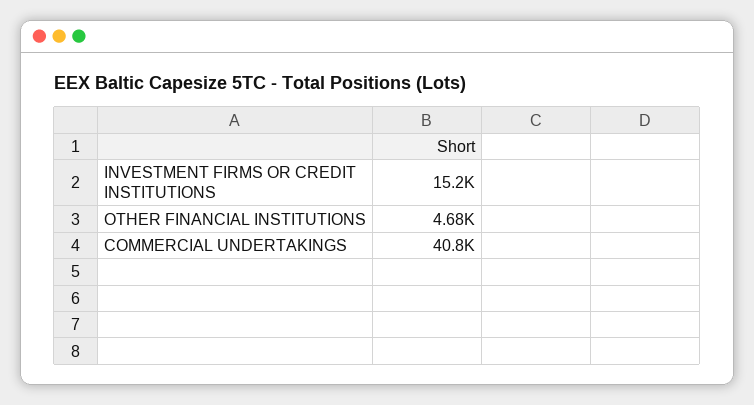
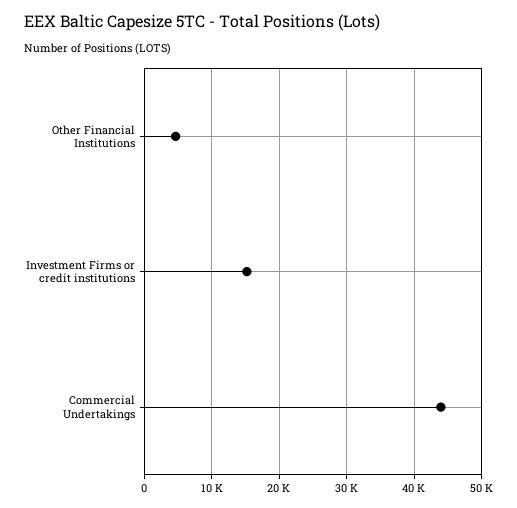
  {
    "INVESTMENT FIRMS OR CREDIT INSTITUTIONS": 15200,
    "OTHER FINANCIAL INSTITUTIONS": 4680,
-   "COMMERCIAL UNDERTAKINGS": 40800
+   "COMMERCIAL UNDERTAKINGS": 44000
  }

